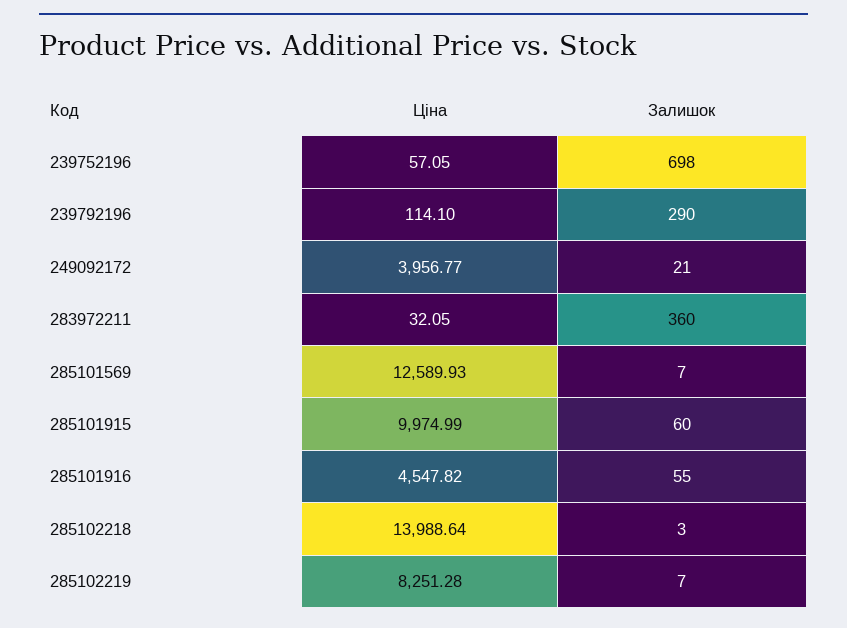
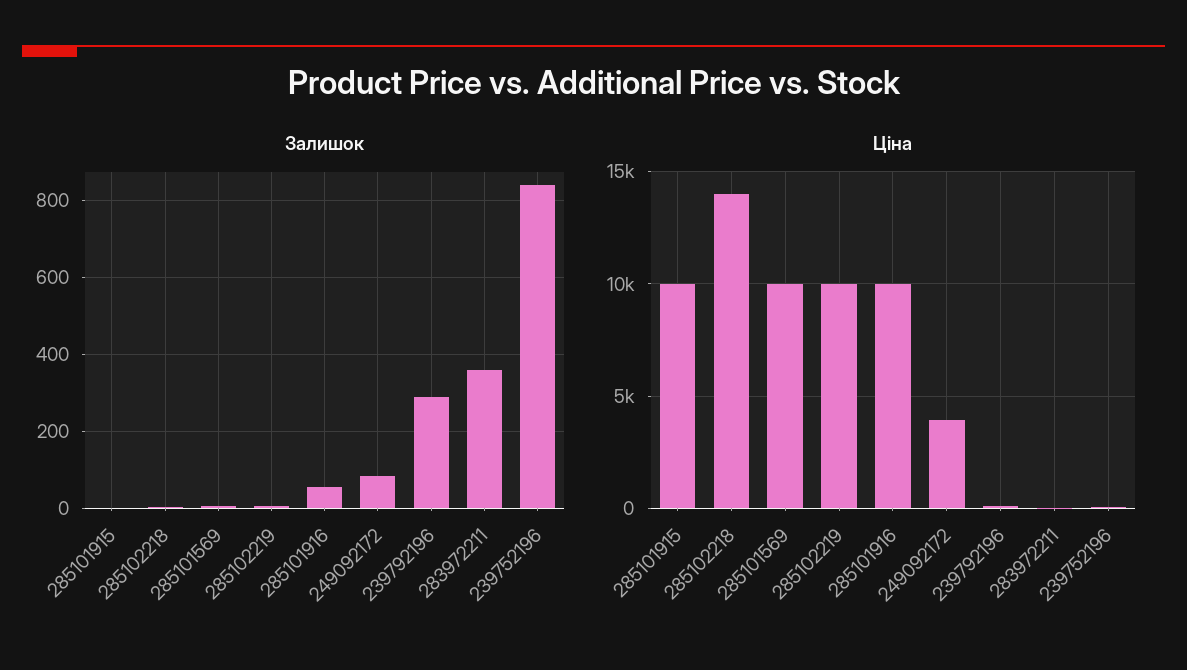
  {
    "Ціна": {
      "239752196": 57.05,
      "239792196": 114.1,
      "249092172": 3956.77,
      "283972211": 32.05,
-     "285101569": 12589.93,
+     "285101569": 10000,
      "285101915": 9974.99,
-     "285101916": 4547.82,
+     "285101916": 10000,
      "285102218": 13988.64,
-     "285102219": 8251.28
+     "285102219": 10000
    },
    "Залишок": {
-     "239752196": 698,
+     "239752196": 840,
      "239792196": 290,
-     "249092172": 21,
+     "249092172": 80,
      "283972211": 360,
      "285101569": 7,
-     "285101915": 60,
+     "285101915": 0,
      "285101916": 55,
      "285102218": 3,
      "285102219": 7
    }
  }

